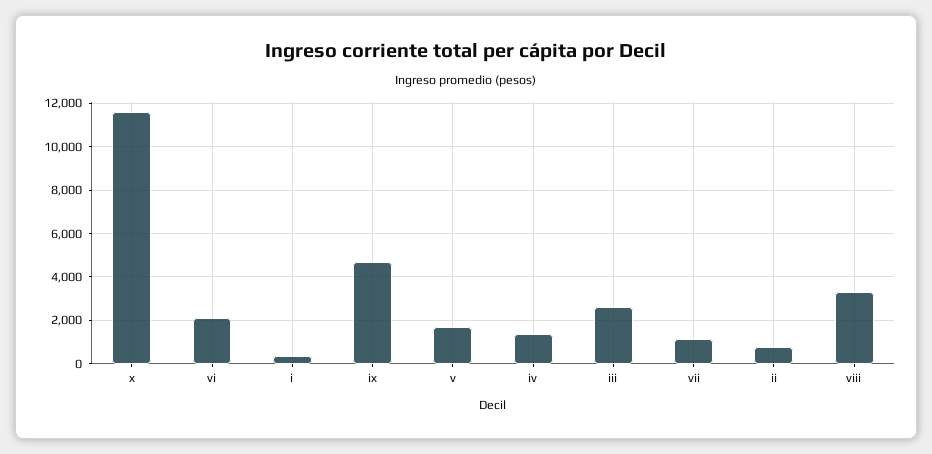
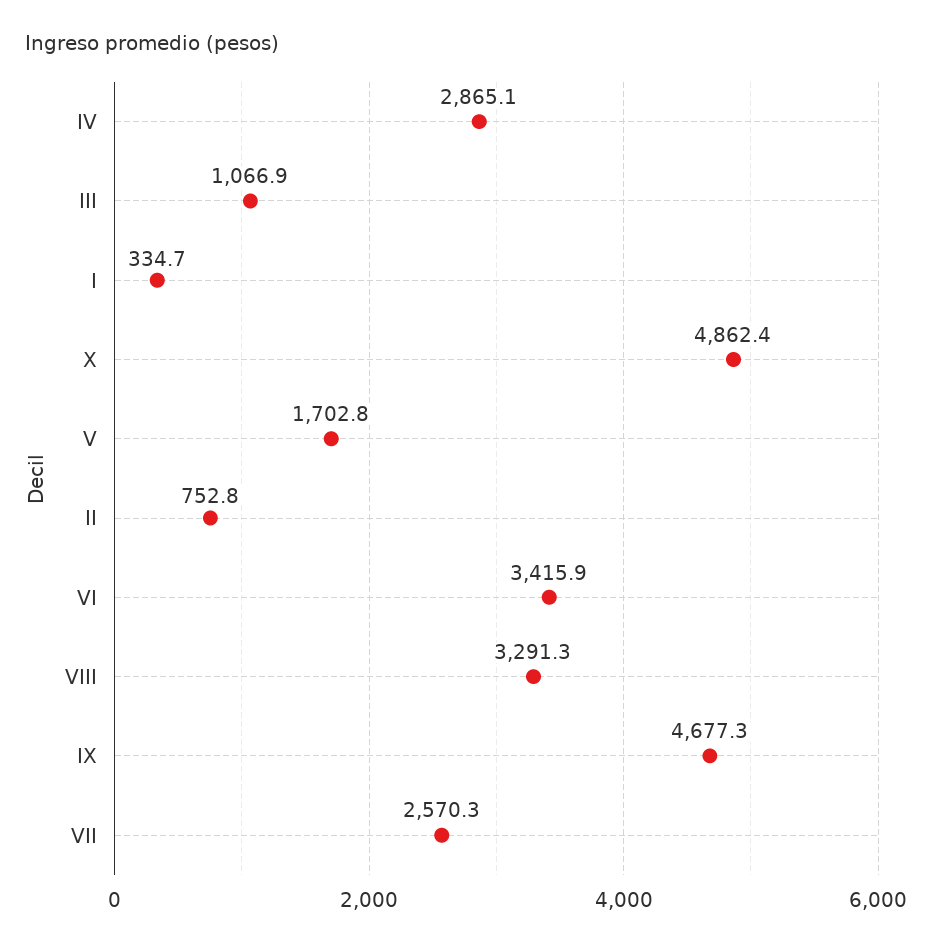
  {
-   "x": 11500,
+   "x": 4862.4,
-   "vi": 2000,
+   "vi": 3415.9,
    "i": 334.7,
    "ix": 4677.3,
    "v": 1702.8,
-   "iv": 1500,
+   "iv": 2865.1,
-   "iii": 2500,
+   "iii": 1066.9,
-   "vii": 1000,
+   "vii": 2570.3,
    "ii": 752.8,
    "viii": 3291.3
  }

